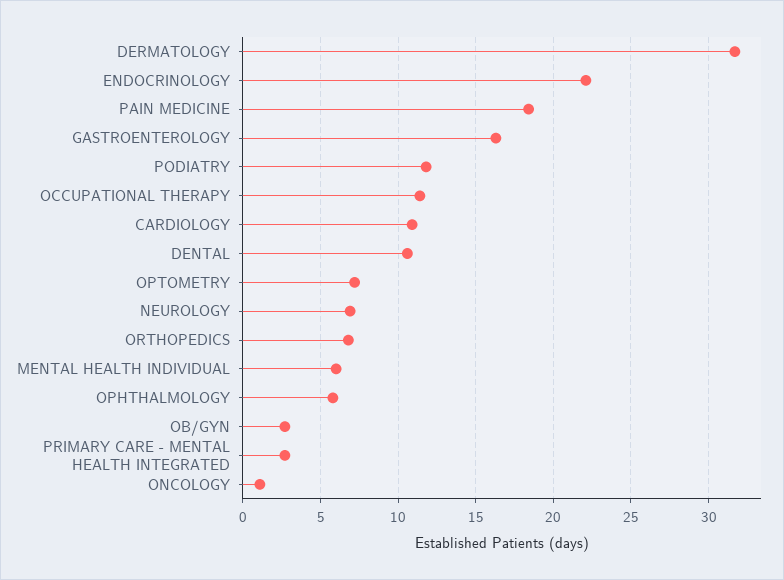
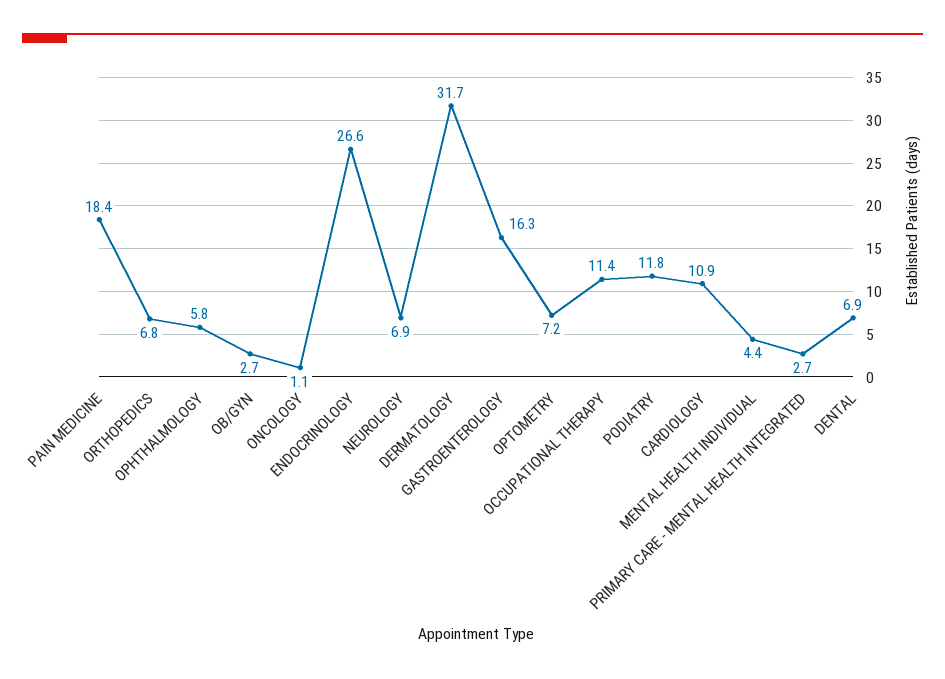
  {
    "DERMATOLOGY": 31.7,
-   "ENDOCRINOLOGY": 22,
+   "ENDOCRINOLOGY": 26.6,
    "PAIN MEDICINE": 18.4,
    "GASTROENTEROLOGY": 16.3,
    "PODIATRY": 11.8,
    "OCCUPATIONAL THERAPY": 11.4,
    "CARDIOLOGY": 10.9,
-   "DENTAL": 10.5,
+   "DENTAL": 6.9,
    "OPTOMETRY": 7.2,
    "NEUROLOGY": 6.9,
    "ORTHOPEDICS": 6.8,
-   "MENTAL HEALTH INDIVIDUAL": 6,
+   "MENTAL HEALTH INDIVIDUAL": 4.4,
    "OPHTHALMOLOGY": 5.8,
    "OB/GYN": 2.7,
    "PRIMARY CARE - MENTAL HEALTH INTEGRATED": 2.7,
    "ONCOLOGY": 1.1
  }

